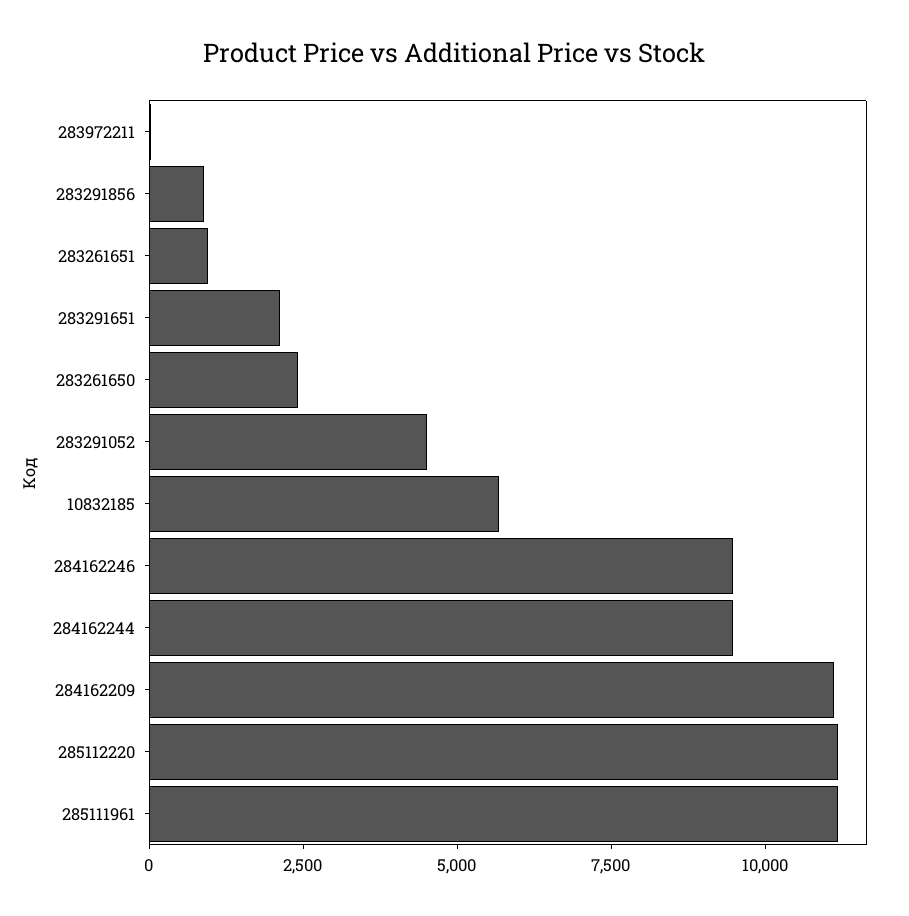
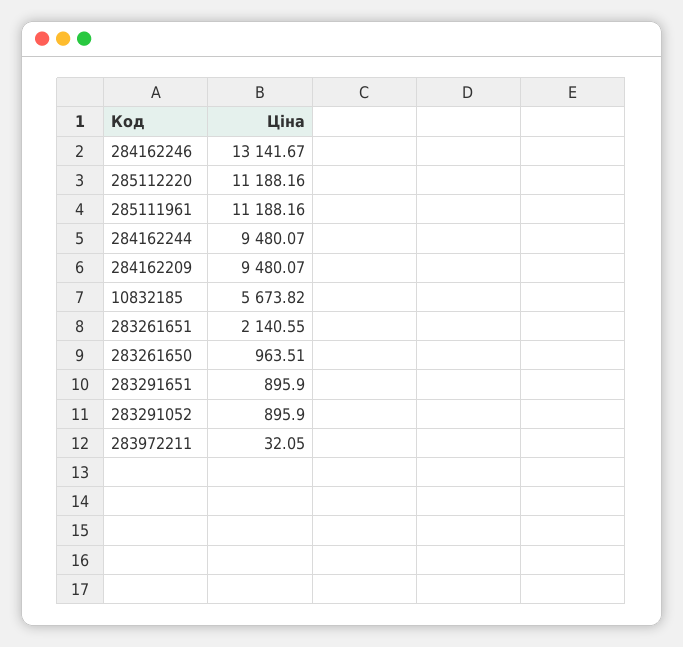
  {
    "283972211": 32.05,
-   "283291856": 1000,
-   "283261651": 1000,
+   "283261651": 2140.55,
-   "283291651": 2000,
+   "283291651": 895.9,
-   "283261650": 2500,
+   "283261650": 963.51,
-   "283291052": 4500,
+   "283291052": 895.9,
    "10832185": 5673.82,
-   "284162246": 9500,
+   "284162246": 13141.67,
    "284162244": 9480.07,
-   "284162209": 11000,
+   "284162209": 9480.07,
    "285112220": 11188.16,
    "285111961": 11188.16
  }

